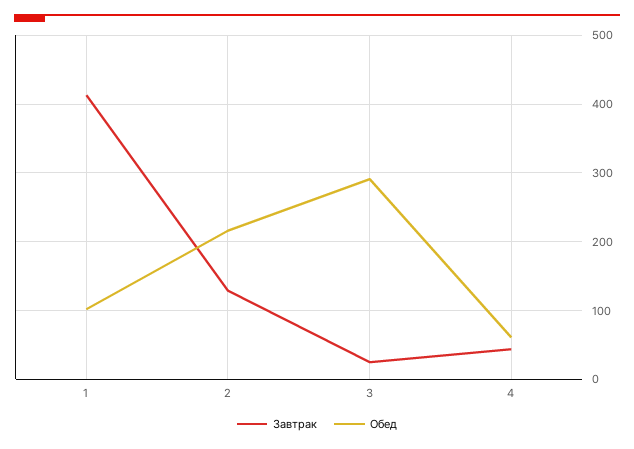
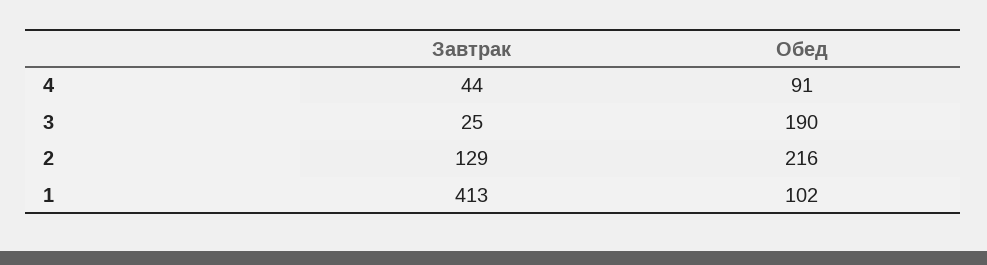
  {
    "Завтрак": {
      "1": 413,
      "2": 129,
      "3": 25,
      "4": 44
    },
    "Обед": {
      "1": 102,
      "2": 216,
-     "3": 290,
+     "3": 190,
-     "4": 60
+     "4": 91
    }
  }

